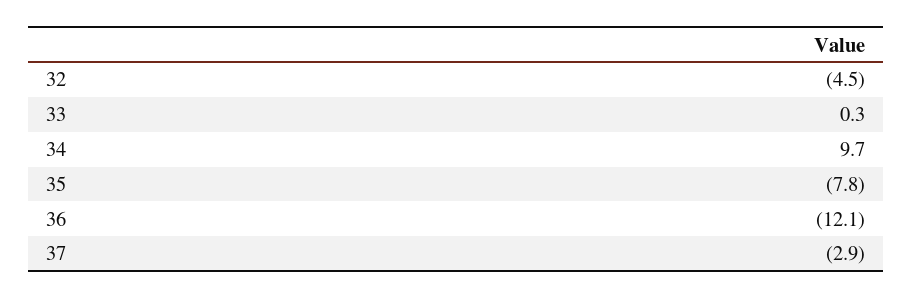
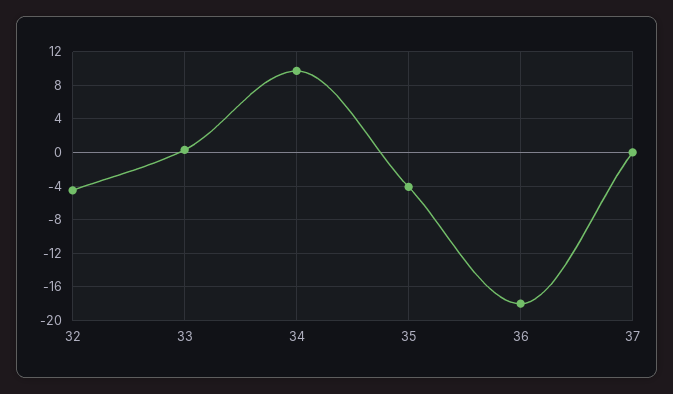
  {
    "32": -4.5,
    "33": 0.3,
    "34": 9.7,
-   "35": -7.8,
+   "35": -4,
-   "36": -12.1,
+   "36": -18,
-   "37": -2.9
+   "37": 0
  }

